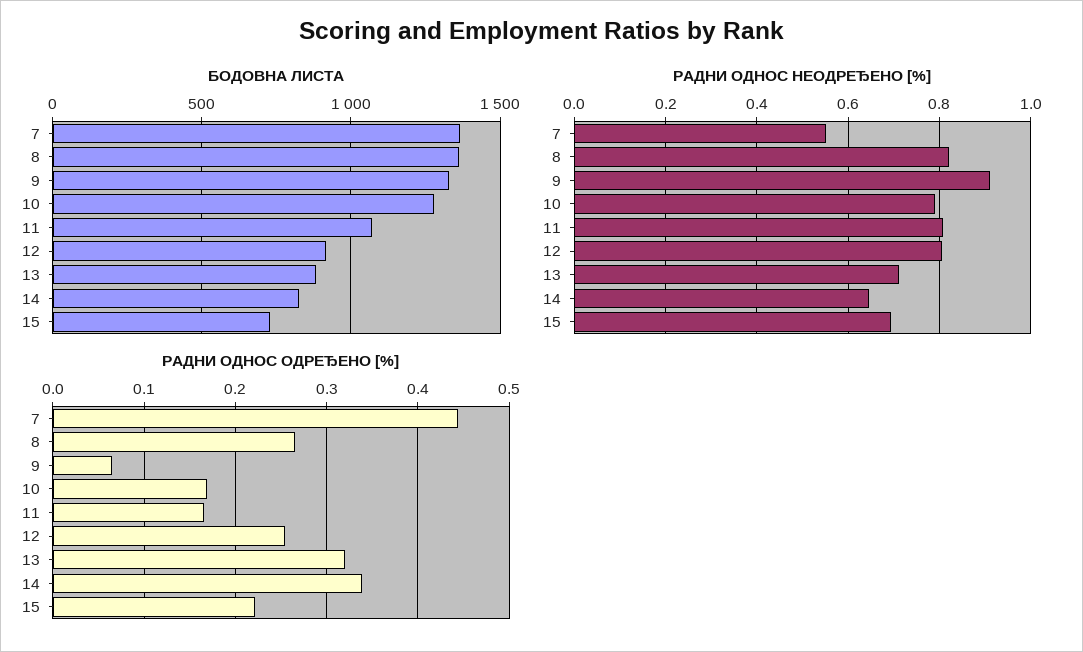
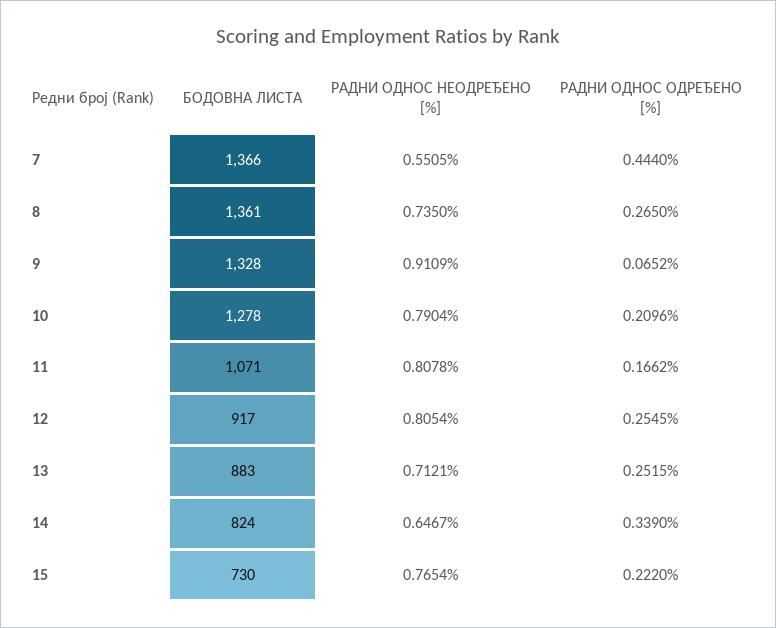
  {
    "БОДОВНА ЛИСТА": {
      "7": 1366,
      "8": 1361,
      "9": 1328,
      "10": 1278,
      "11": 1071,
      "12": 917,
      "13": 883,
      "14": 824,
      "15": 730
    },
    "РАДНИ ОДНОС НЕОДРЕЂЕНО [%]": {
      "7": 0.5505,
-     "8": 0.82,
+     "8": 0.735,
      "9": 0.9109,
      "10": 0.7904,
      "11": 0.8078,
      "12": 0.8054,
      "13": 0.7121,
      "14": 0.6467,
-     "15": 0.7
+     "15": 0.7654
    },
    "РАДНИ ОДНОС ОДРЕЂЕНО [%]": {
      "7": 0.444,
      "8": 0.265,
      "9": 0.0652,
-     "10": 0.17,
+     "10": 0.2096,
      "11": 0.1662,
      "12": 0.2545,
-     "13": 0.32,
+     "13": 0.2515,
      "14": 0.339,
      "15": 0.222
    }
  }

